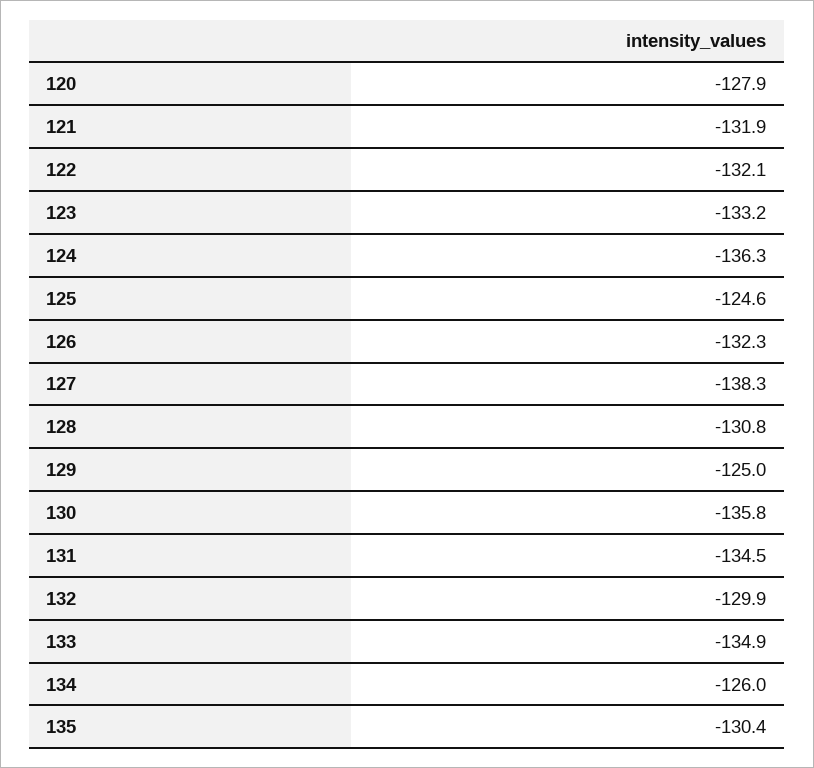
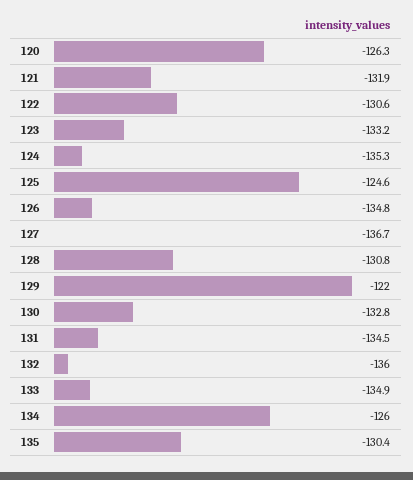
  {
-   "120": -127.9,
+   "120": -126.3,
    "121": -131.9,
-   "122": -132.1,
+   "122": -130.6,
    "123": -133.2,
-   "124": -136.3,
+   "124": -135.3,
    "125": -124.6,
-   "126": -132.3,
+   "126": -134.8,
-   "127": -138.3,
+   "127": -136.7,
    "128": -130.8,
-   "129": -125,
+   "129": -122,
-   "130": -135.8,
+   "130": -132.8,
    "131": -134.5,
-   "132": -129.9,
+   "132": -136,
    "133": -134.9,
    "134": -126,
    "135": -130.4
  }

